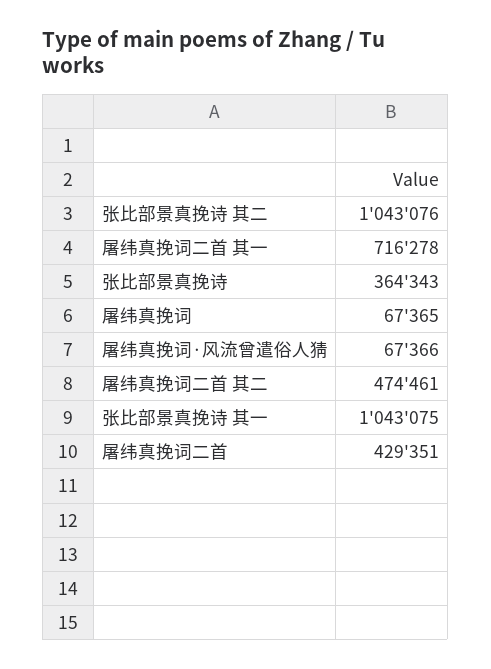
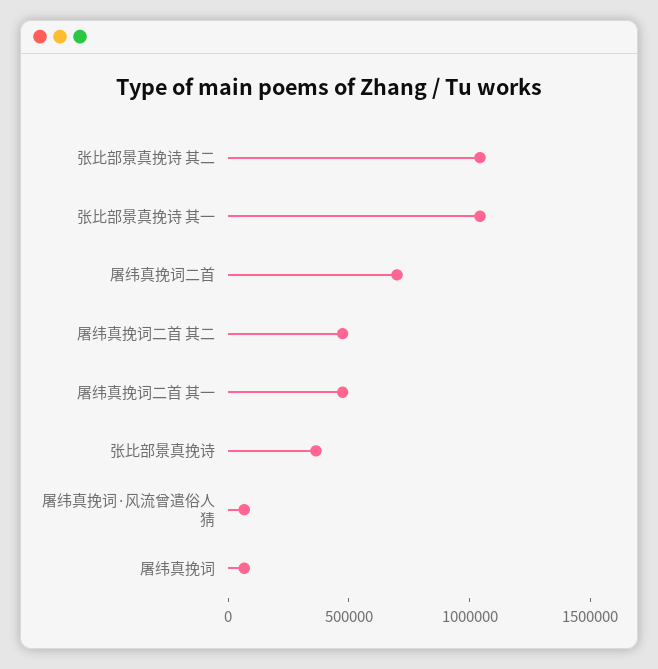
  {
    "张比部景真挽诗 其二": 1043076,
-   "屠纬真挽词二首 其一": 716278,
+   "屠纬真挽词二首 其一": 500000,
    "张比部景真挽诗": 364343,
    "屠纬真挽词": 67365,
    "屠纬真挽词·风流曾遣俗人猜": 67366,
    "屠纬真挽词二首 其二": 474461,
    "张比部景真挽诗 其一": 1043075,
-   "屠纬真挽词二首": 429351
+   "屠纬真挽词二首": 700000
  }

